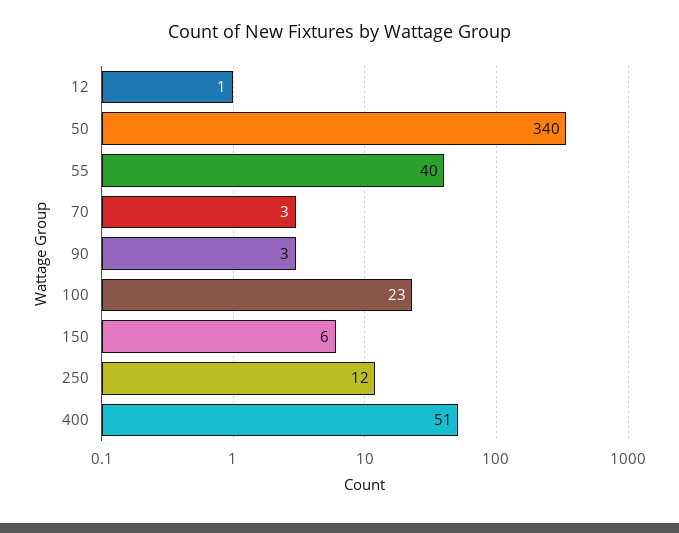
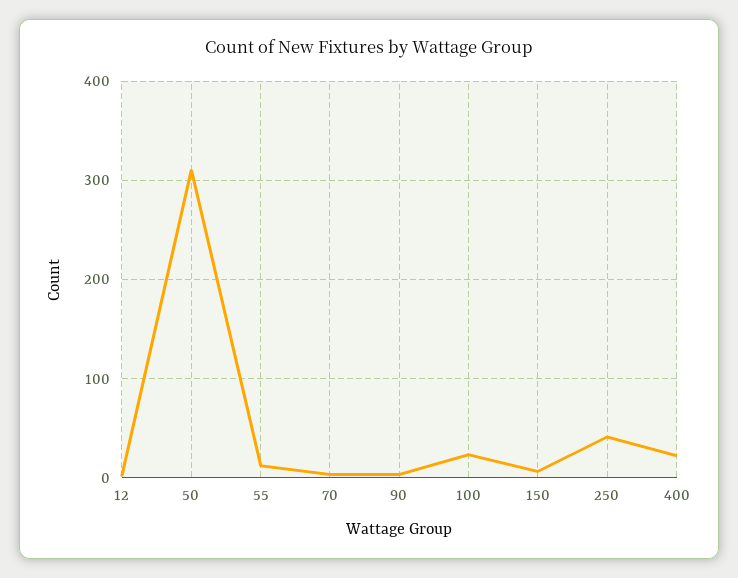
  {
    "12": 1,
-   "50": 340,
+   "50": 310,
-   "55": 40,
+   "55": 10,
    "70": 3,
    "90": 3,
    "100": 23,
    "150": 6,
-   "250": 12,
+   "250": 40,
-   "400": 51
+   "400": 20
  }

